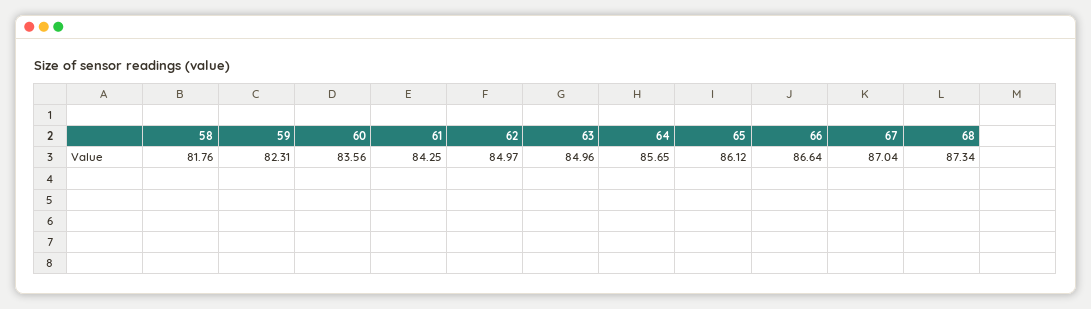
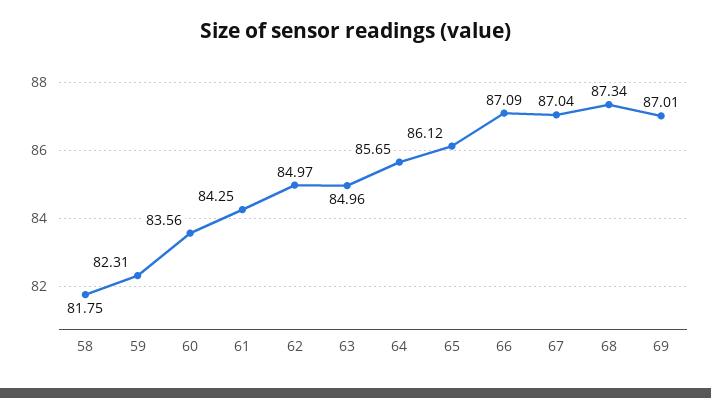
  {
-   "58": 81.76,
+   "58": 81.75,
    "59": 82.31,
    "60": 83.56,
    "61": 84.25,
    "62": 84.97,
    "63": 84.96,
    "64": 85.65,
    "65": 86.12,
-   "66": 86.64,
+   "66": 87.09,
    "67": 87.04,
-   "68": 87.34
+   "68": 87.34,
+   "69": 87.01
  }

